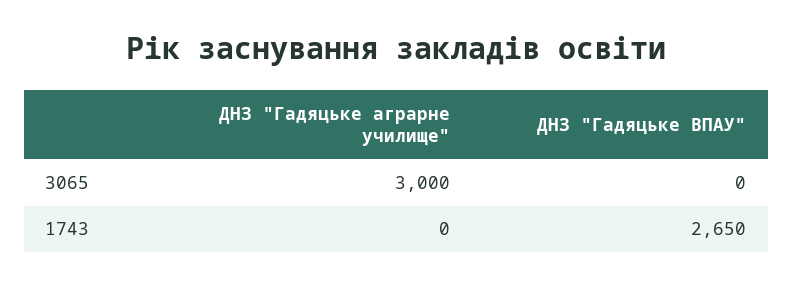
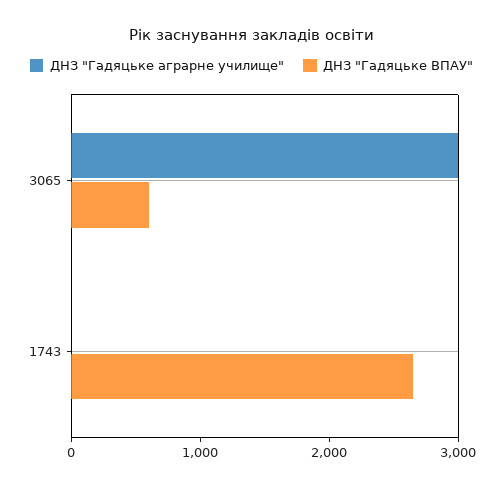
  {
    "ДНЗ \"Гадяцьке аграрне училище\"": {
      "3065": 3000,
      "1743": 0
    },
    "ДНЗ \"Гадяцьке ВПАУ\"": {
-     "3065": 0,
+     "3065": 600,
      "1743": 2650
    }
  }

